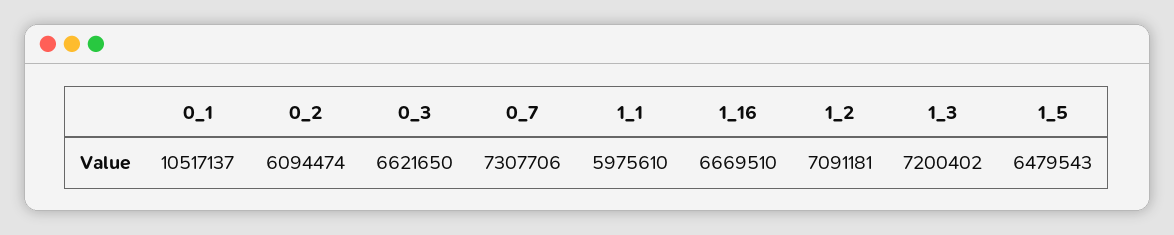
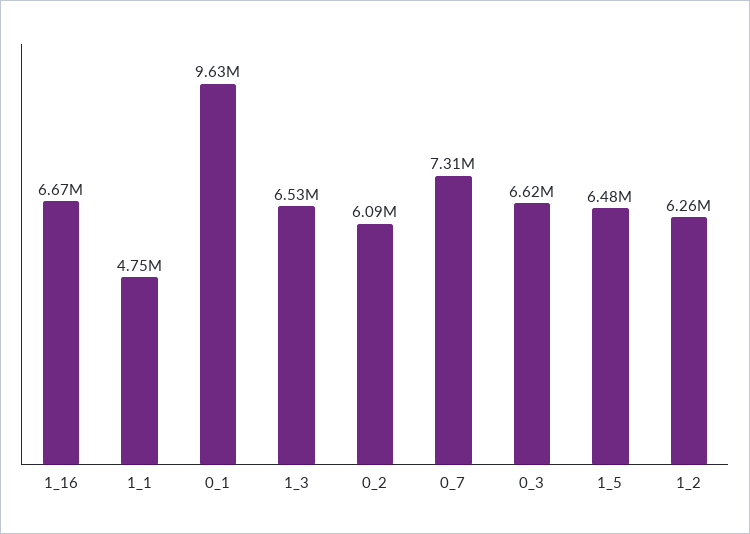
  {
-   "0_1": 10517137,
+   "0_1": 9630000,
    "0_2": 6094474,
    "0_3": 6621650,
    "0_7": 7307706,
-   "1_1": 5975610,
+   "1_1": 4750000,
    "1_16": 6669510,
-   "1_2": 7091181,
+   "1_2": 6260000,
-   "1_3": 7200402,
+   "1_3": 6530000,
    "1_5": 6479543
  }

